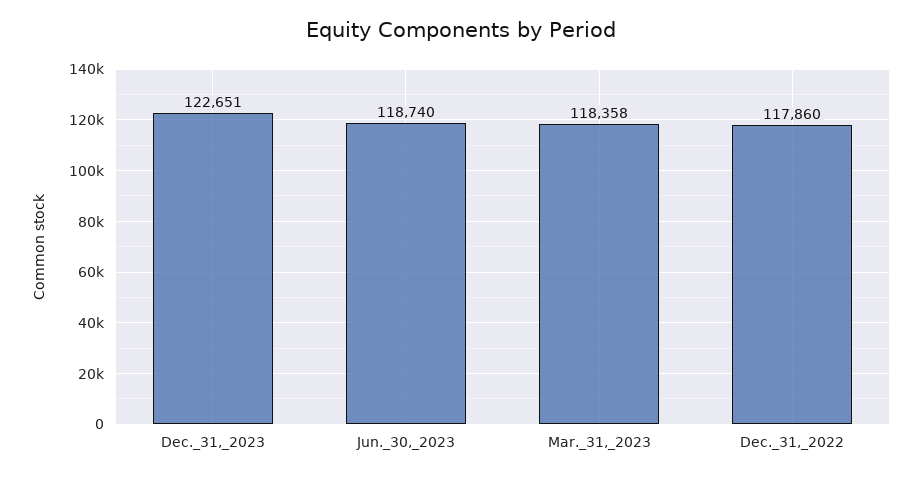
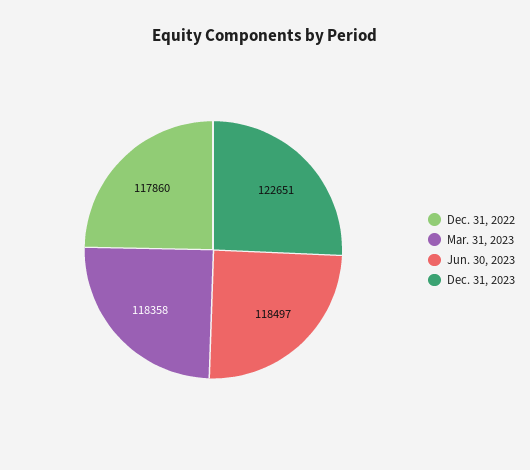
  {
    "Dec._31,_2023": 122651,
-   "Jun._30,_2023": 118740,
+   "Jun._30,_2023": 118497,
    "Mar._31,_2023": 118358,
    "Dec._31,_2022": 117860
  }

